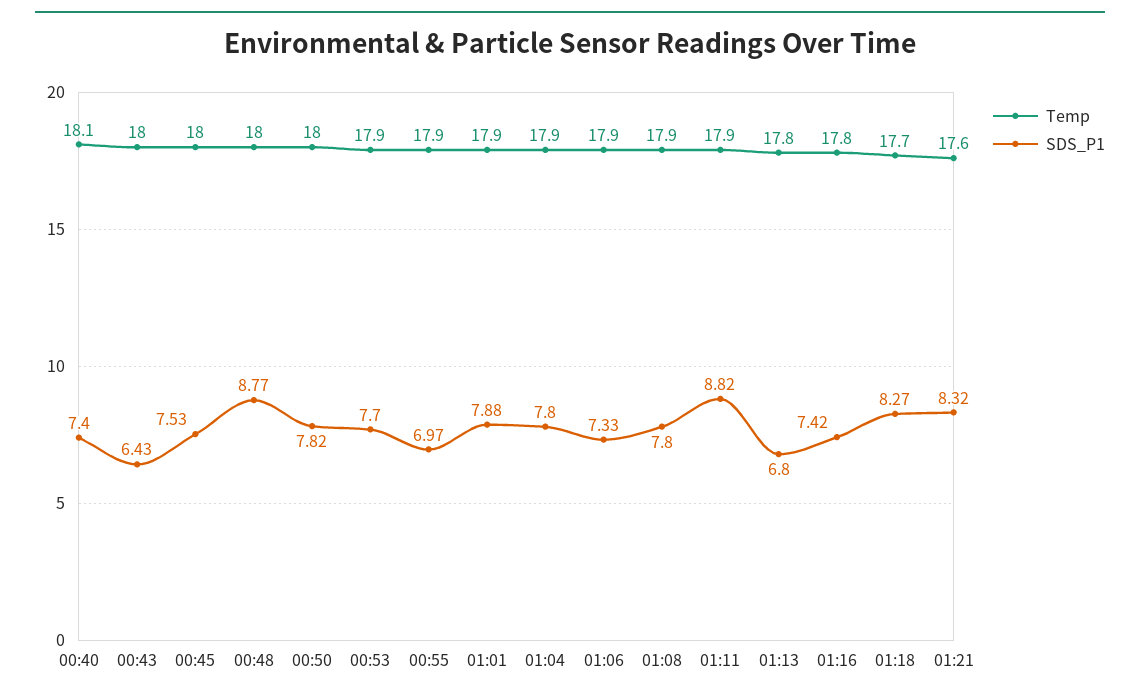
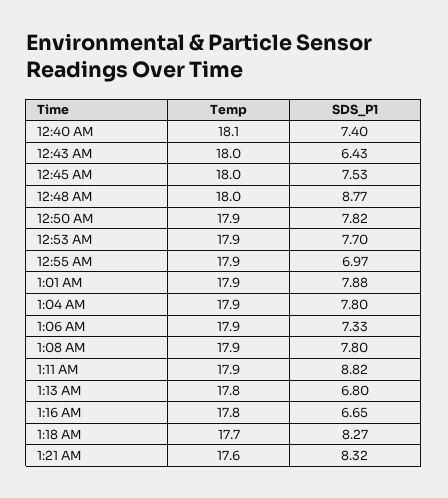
  {
    "Temp": {
      "00:40": 18.1,
      "00:43": 18,
      "00:45": 18,
      "00:48": 18,
-     "00:50": 18,
+     "00:50": 17.9,
      "00:53": 17.9,
      "00:55": 17.9,
      "01:01": 17.9,
      "01:04": 17.9,
      "01:06": 17.9,
      "01:08": 17.9,
      "01:11": 17.9,
      "01:13": 17.8,
      "01:16": 17.8,
      "01:18": 17.7,
      "01:21": 17.6
    },
    "SDS_P1": {
      "00:40": 7.4,
      "00:43": 6.43,
      "00:45": 7.53,
      "00:48": 8.77,
      "00:50": 7.82,
      "00:53": 7.7,
      "00:55": 6.97,
      "01:01": 7.88,
      "01:04": 7.8,
      "01:06": 7.33,
      "01:08": 7.8,
      "01:11": 8.82,
      "01:13": 6.8,
-     "01:16": 7.42,
+     "01:16": 6.65,
      "01:18": 8.27,
      "01:21": 8.32
    }
  }

